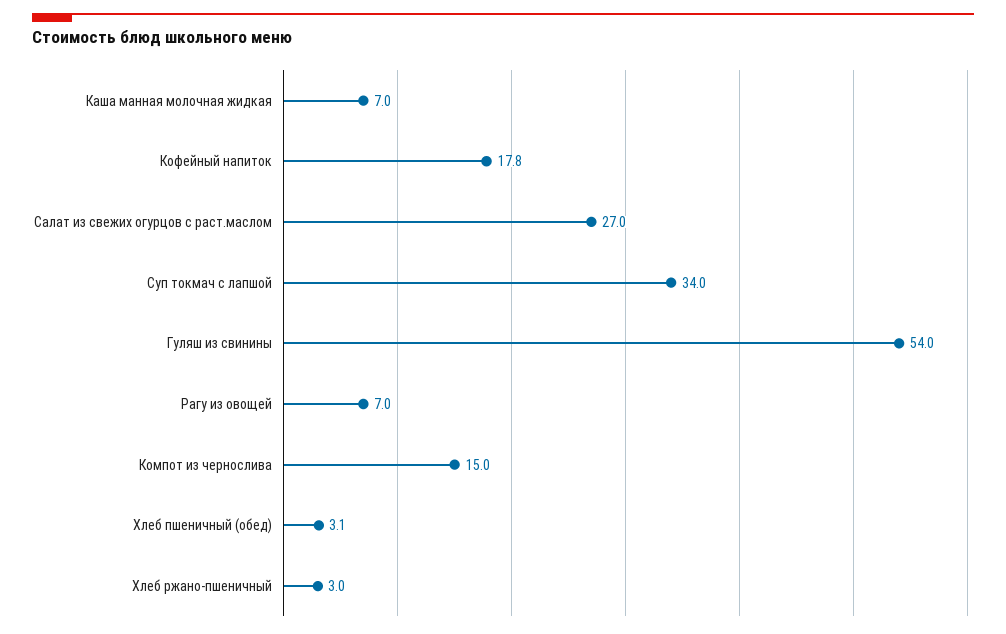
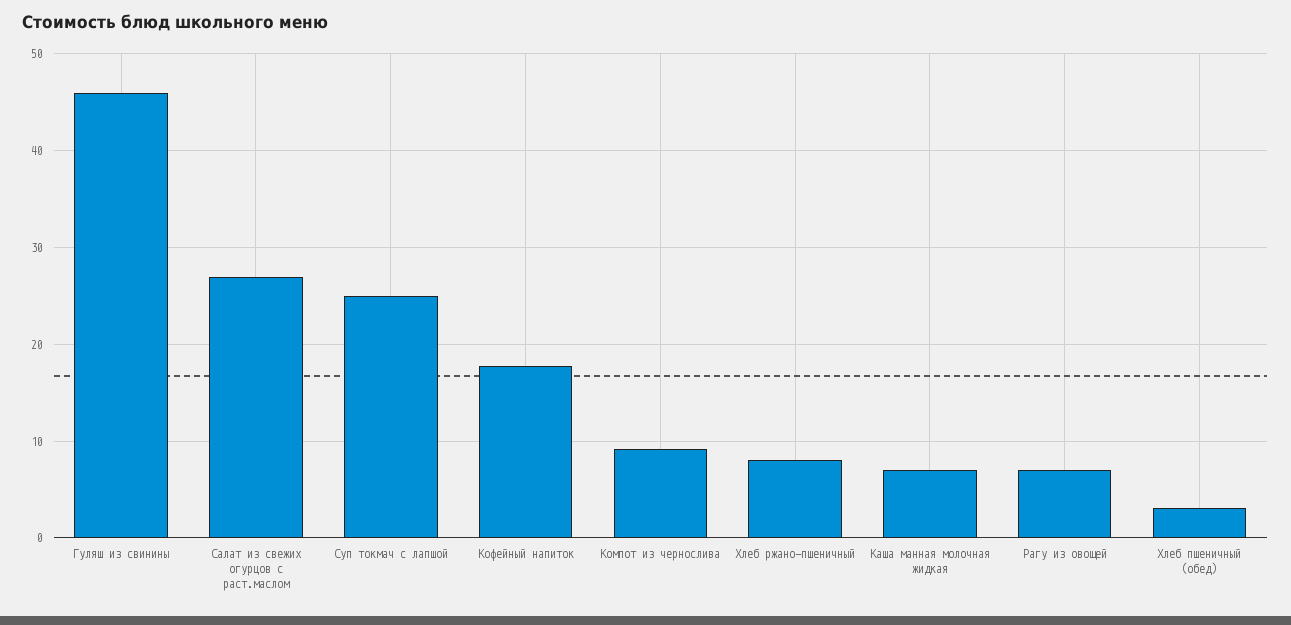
  {
    "Каша манная молочная жидкая": 7,
    "Кофейный напиток": 17.8,
    "Салат из свежих огурцов с раст.маслом": 27,
-   "Суп токмач с лапшой": 34,
+   "Суп токмач с лапшой": 25,
-   "Гуляш из свинины": 54,
+   "Гуляш из свинины": 46,
    "Рагу из овощей": 7,
-   "Компот из чернослива": 15,
+   "Компот из чернослива": 9,
    "Хлеб пшеничный (обед)": 3.1,
-   "Хлеб ржано-пшеничный": 3
+   "Хлеб ржано-пшеничный": 8
  }

